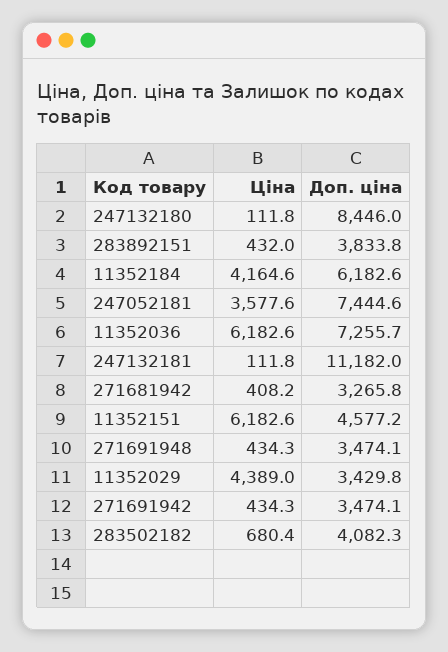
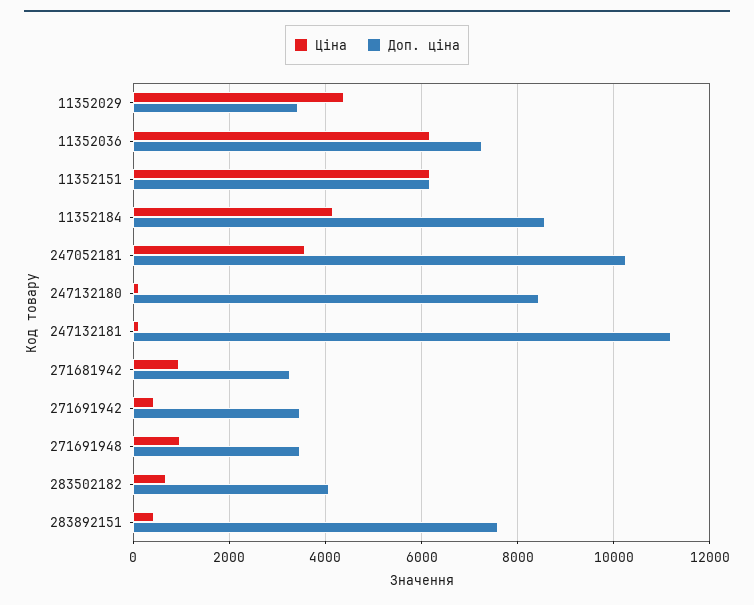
  {
    "Ціна": {
      "247132180": 111.8,
      "283892151": 432,
      "11352184": 4164.6,
      "247052181": 3577.6,
      "11352036": 6182.6,
      "247132181": 111.8,
-     "271681942": 408.2,
+     "271681942": 1000,
      "11352151": 6182.6,
-     "271691948": 434.3,
+     "271691948": 1000,
      "11352029": 4389,
      "271691942": 434.3,
      "283502182": 680.4
    },
    "Доп. ціна": {
      "247132180": 8446,
-     "283892151": 3833.8,
+     "283892151": 7600,
-     "11352184": 6182.6,
+     "11352184": 8600,
-     "247052181": 7444.6,
+     "247052181": 10200,
      "11352036": 7255.7,
      "247132181": 11182,
      "271681942": 3265.8,
-     "11352151": 4577.2,
+     "11352151": 6200,
      "271691948": 3474.1,
      "11352029": 3429.8,
      "271691942": 3474.1,
      "283502182": 4082.3
    }
  }

